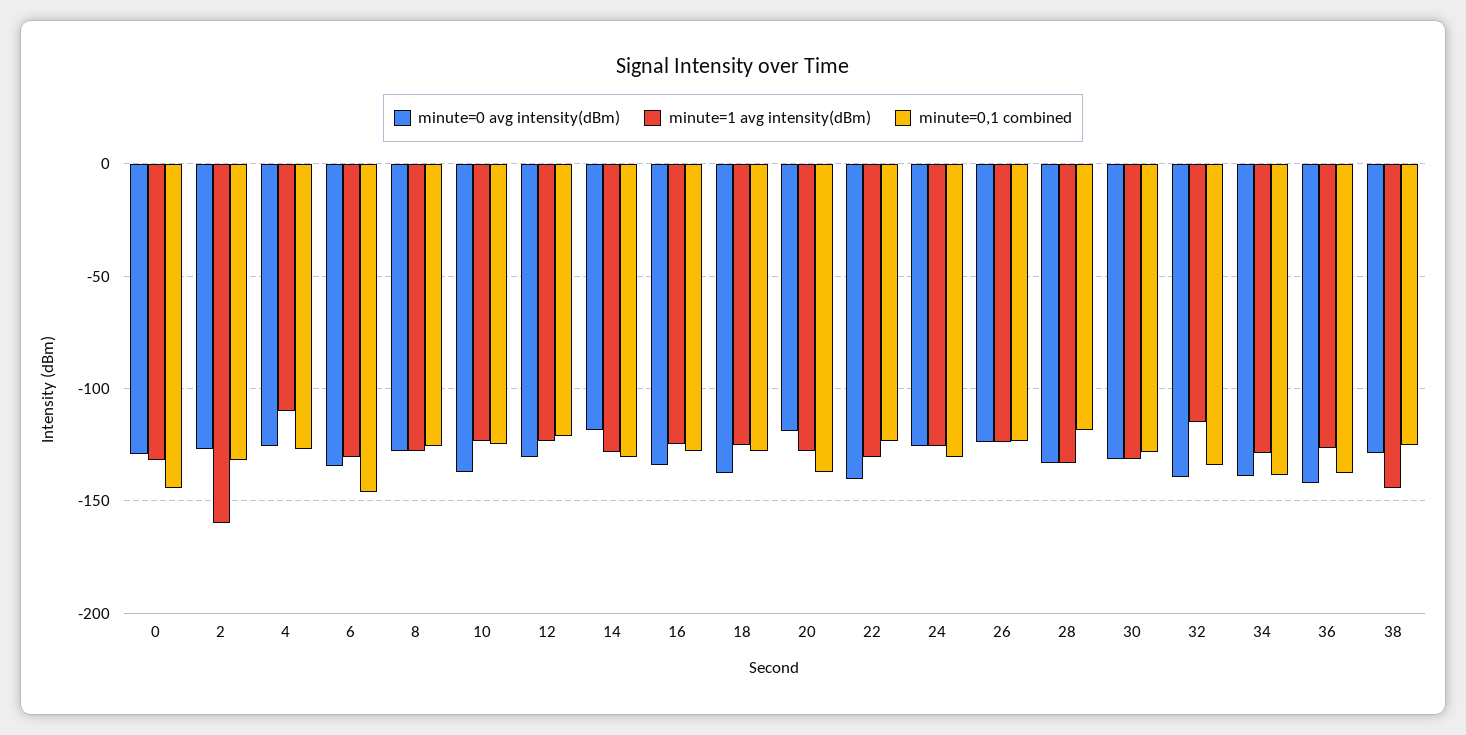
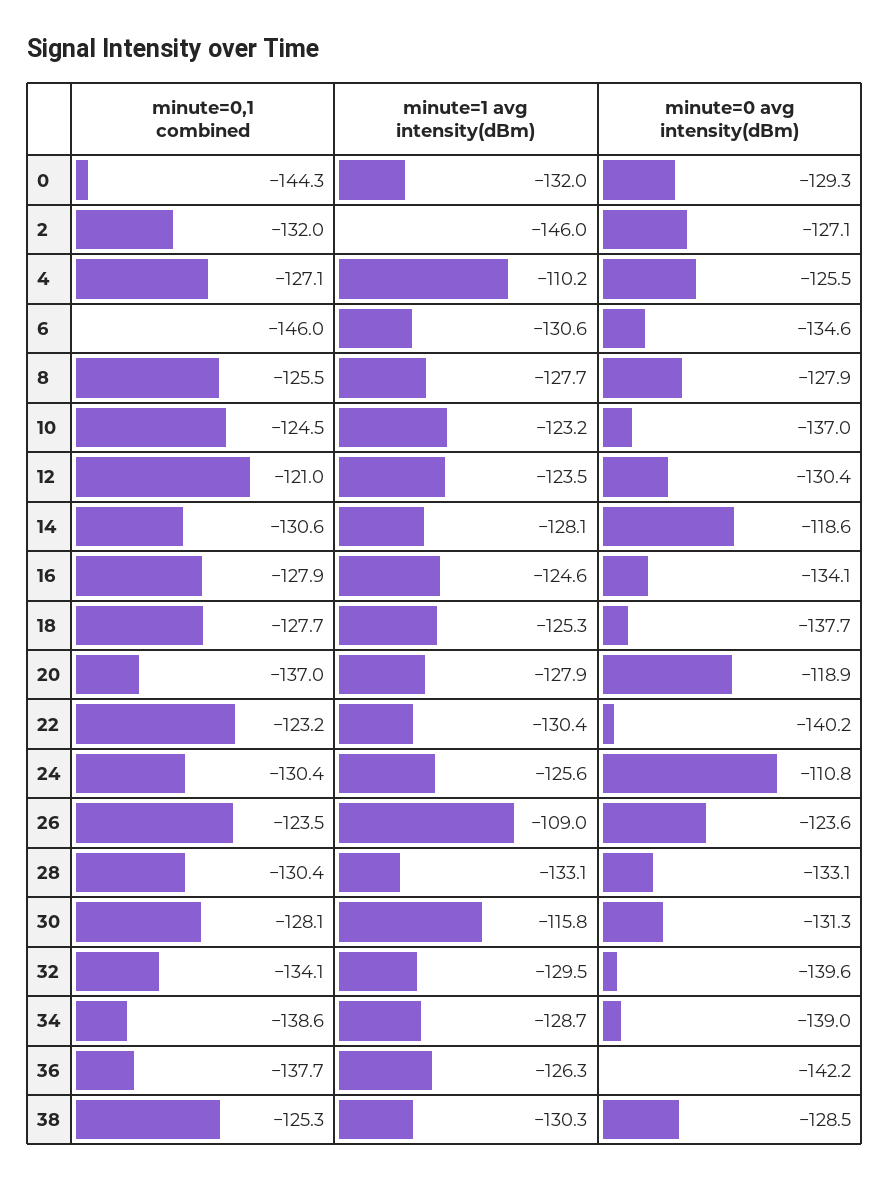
  {
    "minute=0 avg intensity(dBm)": {
      "0": -129.3,
      "2": -127.1,
      "4": -125.5,
      "6": -134.6,
      "8": -127.9,
      "10": -137,
      "12": -130.4,
      "14": -118.6,
      "16": -134.1,
      "18": -137.7,
      "20": -118.9,
      "22": -140.2,
-     "24": -125,
+     "24": -110.8,
      "26": -123.6,
      "28": -133.1,
      "30": -131.3,
      "32": -139.6,
      "34": -139,
      "36": -142.2,
      "38": -128.5
    },
    "minute=1 avg intensity(dBm)": {
      "0": -132,
-     "2": -160,
+     "2": -146,
      "4": -110.2,
      "6": -130.6,
      "8": -127.7,
      "10": -123.2,
      "12": -123.5,
      "14": -128.1,
      "16": -124.6,
      "18": -125.3,
      "20": -127.9,
      "22": -130.4,
      "24": -125.6,
-     "26": -125,
+     "26": -109,
      "28": -133.1,
-     "30": -130,
+     "30": -115.8,
-     "32": -115,
+     "32": -129.5,
      "34": -128.7,
      "36": -126.3,
-     "38": -145
+     "38": -130.3
    },
    "minute=0,1 combined": {
      "0": -144.3,
      "2": -132,
      "4": -127.1,
      "6": -146,
      "8": -125.5,
      "10": -124.5,
      "12": -121,
      "14": -130.6,
      "16": -127.9,
      "18": -127.7,
      "20": -137,
      "22": -123.2,
      "24": -130.4,
      "26": -123.5,
-     "28": -120,
+     "28": -130.4,
      "30": -128.1,
      "32": -134.1,
      "34": -138.6,
      "36": -137.7,
      "38": -125.3
    }
  }

